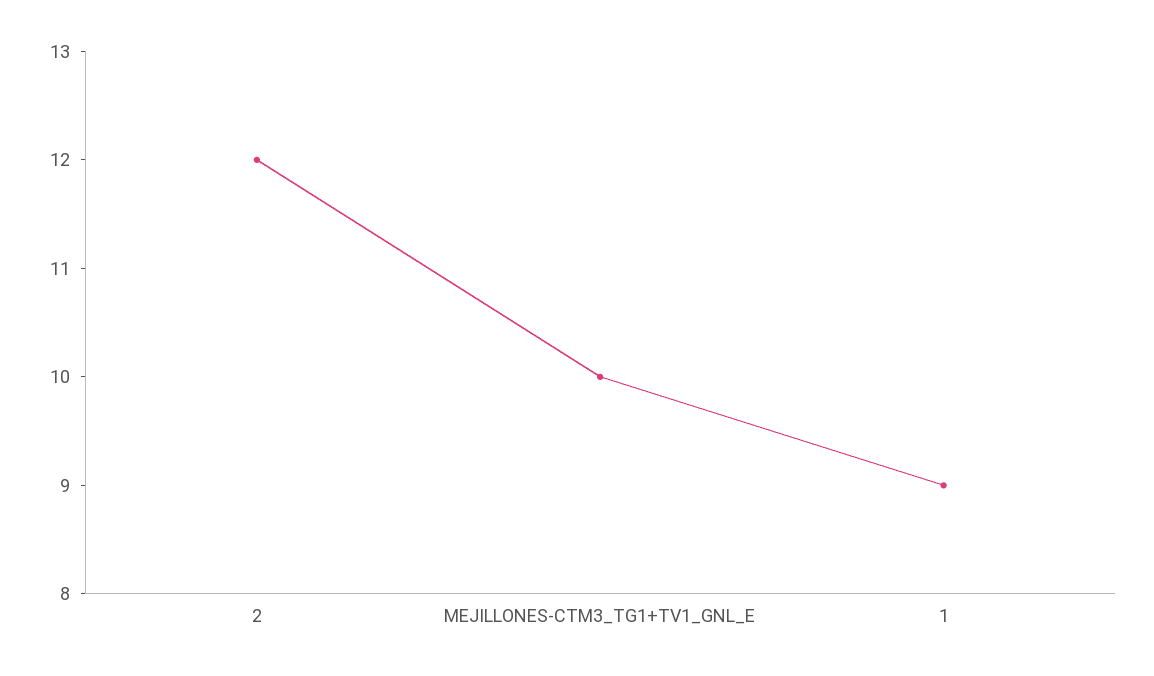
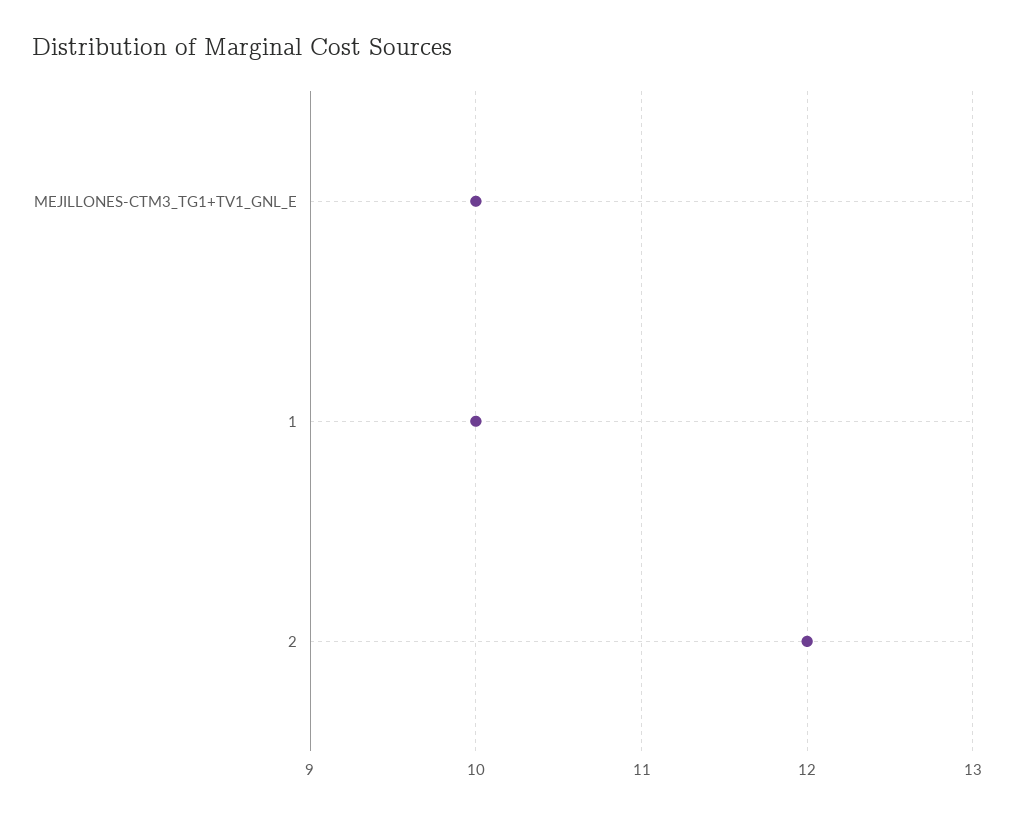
  {
    "2": 12,
    "MEJILLONES-CTM3_TG1+TV1_GNL_E": 10,
-   "1": 9
+   "1": 10
  }

